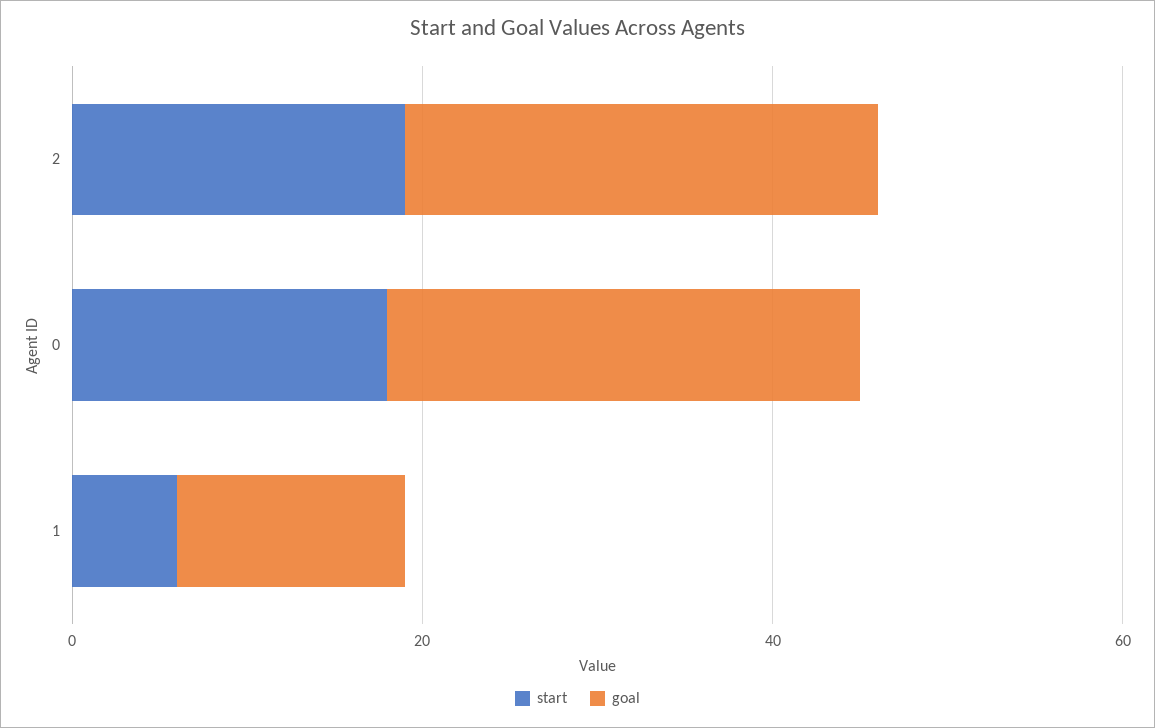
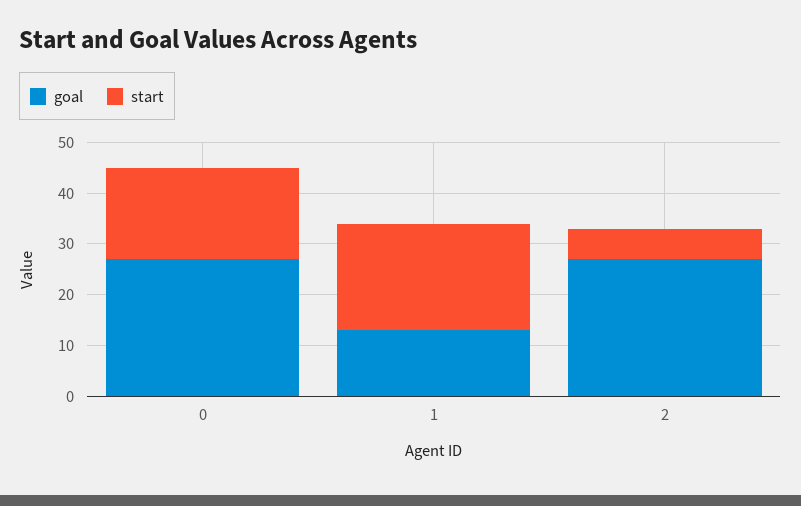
  {
    "start": {
-     "2": 20,
+     "2": 5,
      "0": 20,
-     "1": 5
+     "1": 20
    },
    "goal": {
      "2": 25,
      "0": 25,
      "1": 15
    }
  }

